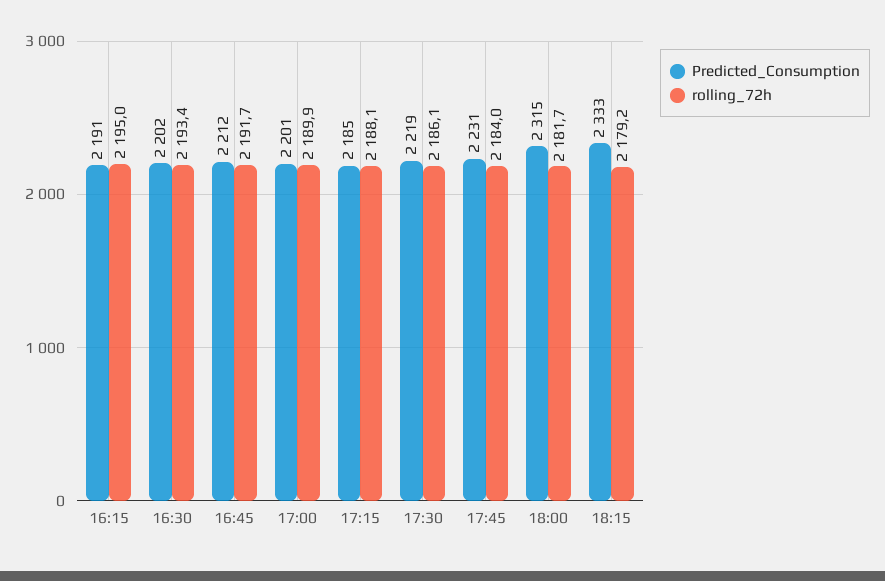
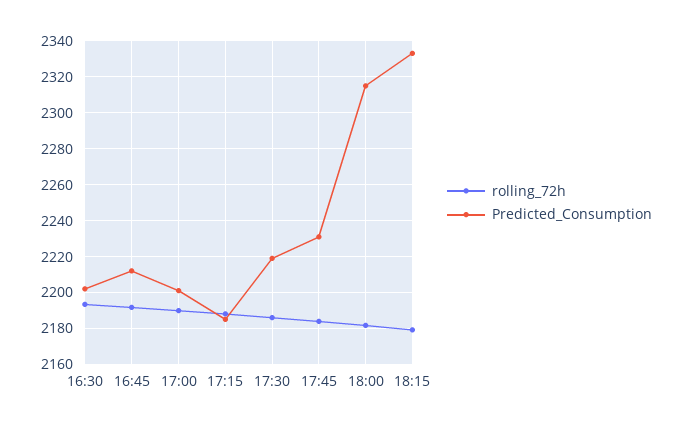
  {
    "Predicted_Consumption": {
-     "16:15": 2191,
      "16:30": 2202,
      "16:45": 2212,
      "17:00": 2201,
      "17:15": 2185,
      "17:30": 2219,
      "17:45": 2231,
      "18:00": 2315,
      "18:15": 2333
    },
    "rolling_72h": {
-     "16:15": 2195,
      "16:30": 2193.4,
      "16:45": 2191.7,
      "17:00": 2189.9,
      "17:15": 2188.1,
      "17:30": 2186.1,
      "17:45": 2184,
      "18:00": 2181.7,
      "18:15": 2179.2
    }
  }

